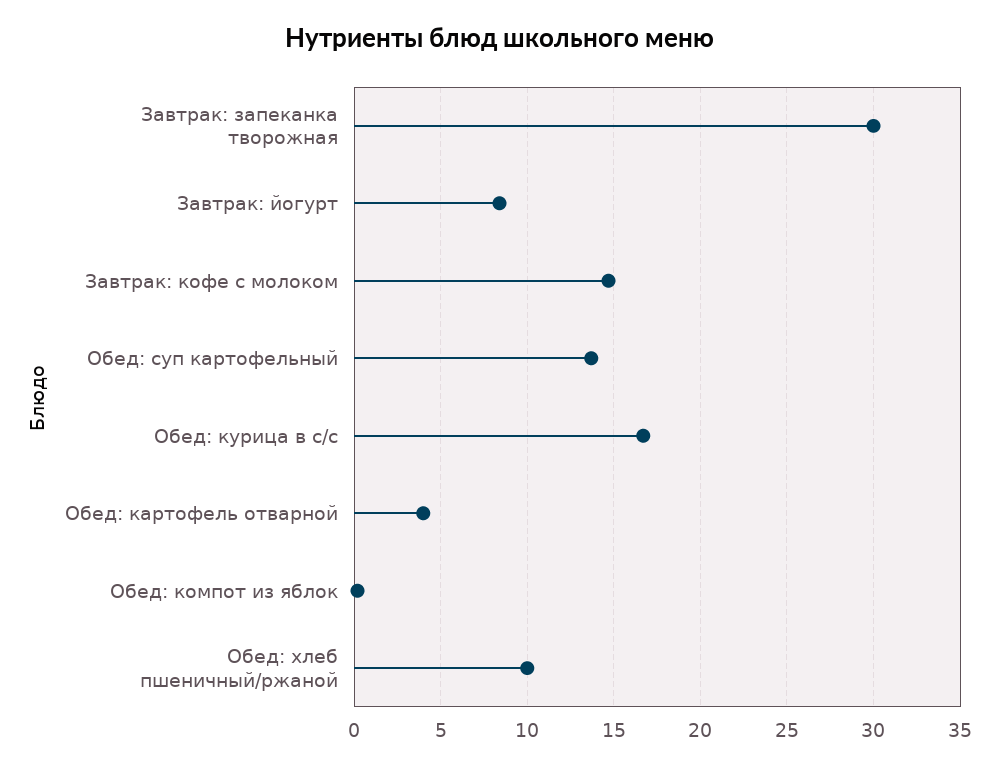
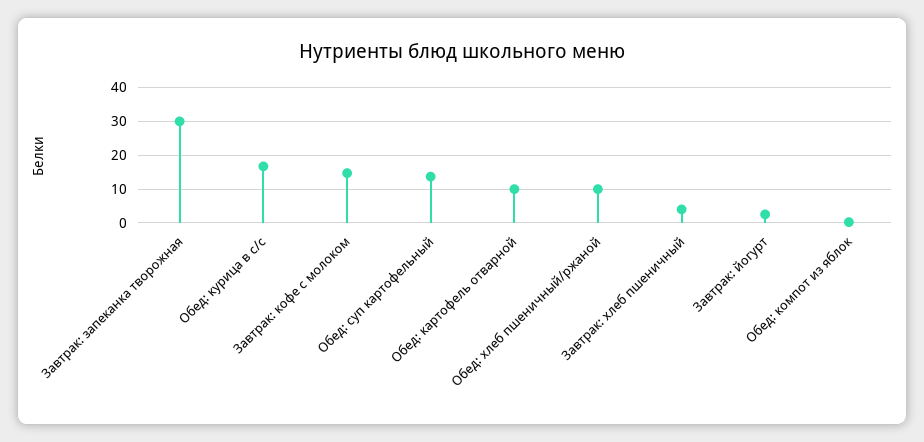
  {
    "Завтрак: запеканка творожная": 30,
-   "Завтрак: йогурт": 8.5,
+   "Завтрак: йогурт": 2,
    "Завтрак: кофе с молоком": 14.5,
    "Обед: суп картофельный": 13.5,
    "Обед: курица в с/с": 16.5,
-   "Обед: картофель отварной": 4,
+   "Обед: картофель отварной": 10,
    "Обед: компот из яблок": 0,
-   "Обед: хлеб пшеничный/ржаной": 10
+   "Обед: хлеб пшеничный/ржаной": 10,
+   "Завтрак: хлеб пшеничный": 4
  }

